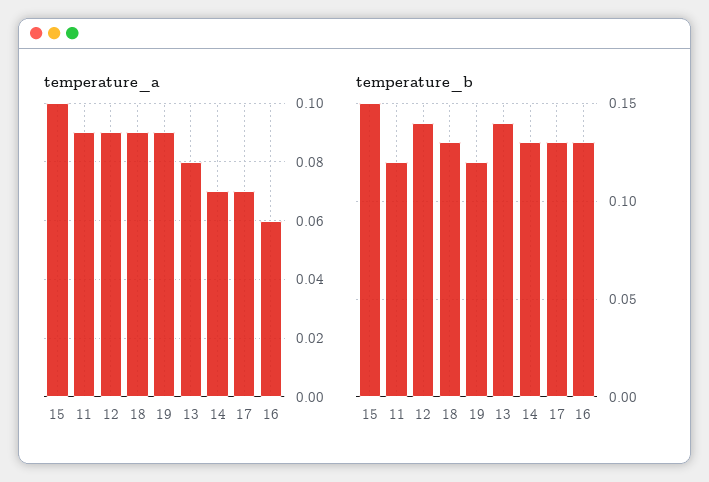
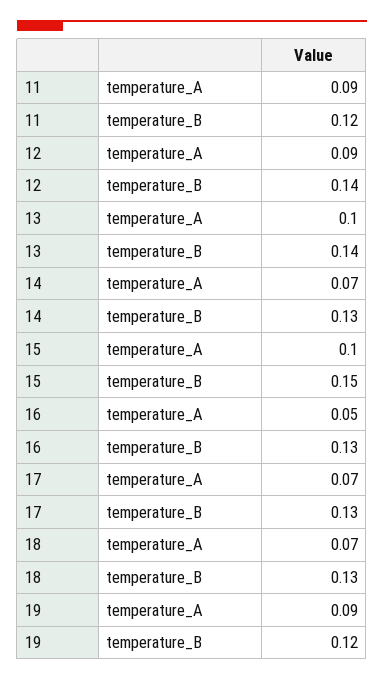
  {
    "temperature_a": {
      "15": 0.1,
      "11": 0.09,
      "12": 0.09,
-     "18": 0.09,
+     "18": 0.07,
      "19": 0.09,
-     "13": 0.08,
+     "13": 0.1,
      "14": 0.07,
      "17": 0.07,
-     "16": 0.06
+     "16": 0.05
    },
    "temperature_b": {
      "15": 0.15,
      "11": 0.12,
      "12": 0.14,
      "18": 0.13,
      "19": 0.12,
      "13": 0.14,
      "14": 0.13,
      "17": 0.13,
      "16": 0.13
    }
  }

